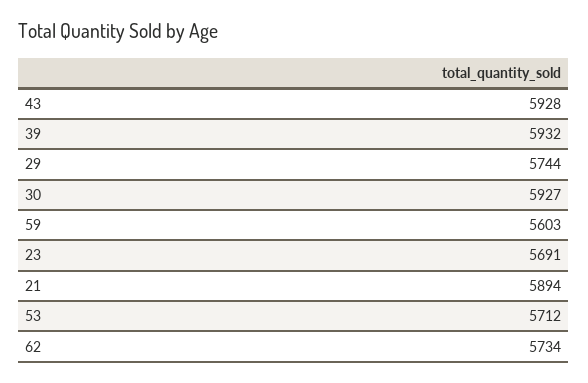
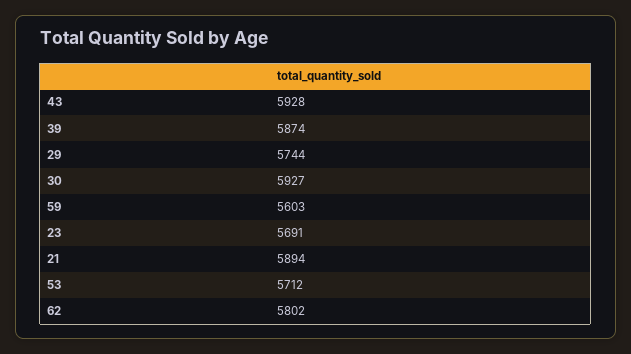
  {
    "43": 5928,
-   "39": 5932,
+   "39": 5874,
    "29": 5744,
    "30": 5927,
    "59": 5603,
    "23": 5691,
    "21": 5894,
    "53": 5712,
-   "62": 5734
+   "62": 5802
  }

